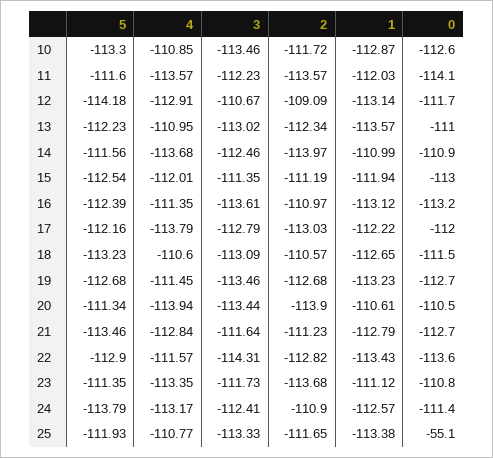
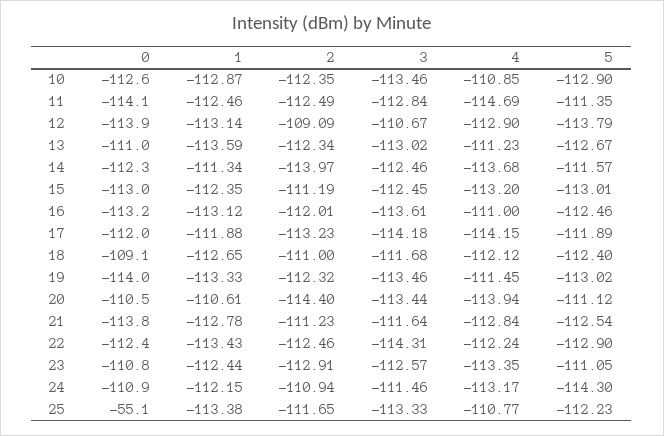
  {
    "5": {
-     "10": -113.3,
+     "10": -112.9,
-     "11": -111.6,
+     "11": -111.35,
-     "12": -114.18,
+     "12": -113.79,
-     "13": -112.23,
+     "13": -112.67,
-     "14": -111.56,
+     "14": -111.57,
-     "15": -112.54,
+     "15": -113.01,
-     "16": -112.39,
+     "16": -112.46,
-     "17": -112.16,
+     "17": -111.89,
-     "18": -113.23,
+     "18": -112.4,
-     "19": -112.68,
+     "19": -113.02,
-     "20": -111.34,
+     "20": -111.12,
-     "21": -113.46,
+     "21": -112.54,
      "22": -112.9,
-     "23": -111.35,
+     "23": -111.05,
-     "24": -113.79,
+     "24": -114.3,
-     "25": -111.93
+     "25": -112.23
    },
    "4": {
      "10": -110.85,
-     "11": -113.57,
+     "11": -114.69,
-     "12": -112.91,
+     "12": -112.9,
-     "13": -110.95,
+     "13": -111.23,
      "14": -113.68,
-     "15": -112.01,
+     "15": -113.2,
-     "16": -111.35,
+     "16": -111,
-     "17": -113.79,
+     "17": -114.15,
-     "18": -110.6,
+     "18": -112.12,
      "19": -111.45,
      "20": -113.94,
      "21": -112.84,
-     "22": -111.57,
+     "22": -112.24,
      "23": -113.35,
      "24": -113.17,
      "25": -110.77
    },
    "3": {
      "10": -113.46,
-     "11": -112.23,
+     "11": -112.84,
      "12": -110.67,
      "13": -113.02,
      "14": -112.46,
-     "15": -111.35,
+     "15": -112.45,
      "16": -113.61,
-     "17": -112.79,
+     "17": -114.18,
-     "18": -113.09,
+     "18": -111.68,
      "19": -113.46,
      "20": -113.44,
      "21": -111.64,
      "22": -114.31,
-     "23": -111.73,
+     "23": -112.57,
-     "24": -112.41,
+     "24": -111.46,
      "25": -113.33
    },
    "2": {
-     "10": -111.72,
+     "10": -112.35,
-     "11": -113.57,
+     "11": -112.49,
      "12": -109.09,
      "13": -112.34,
      "14": -113.97,
      "15": -111.19,
-     "16": -110.97,
+     "16": -112.01,
-     "17": -113.03,
+     "17": -113.23,
-     "18": -110.57,
+     "18": -111,
-     "19": -112.68,
+     "19": -112.32,
-     "20": -113.9,
+     "20": -114.4,
      "21": -111.23,
-     "22": -112.82,
+     "22": -112.46,
-     "23": -113.68,
+     "23": -112.91,
-     "24": -110.9,
+     "24": -110.94,
      "25": -111.65
    },
    "1": {
      "10": -112.87,
-     "11": -112.03,
+     "11": -112.46,
      "12": -113.14,
-     "13": -113.57,
+     "13": -113.59,
-     "14": -110.99,
+     "14": -111.34,
-     "15": -111.94,
+     "15": -112.35,
      "16": -113.12,
-     "17": -112.22,
+     "17": -111.88,
      "18": -112.65,
-     "19": -113.23,
+     "19": -113.33,
      "20": -110.61,
-     "21": -112.79,
+     "21": -112.78,
      "22": -113.43,
-     "23": -111.12,
+     "23": -112.44,
-     "24": -112.57,
+     "24": -112.15,
      "25": -113.38
    },
    "0": {
      "10": -112.6,
      "11": -114.1,
-     "12": -111.7,
+     "12": -113.9,
      "13": -111,
-     "14": -110.9,
+     "14": -112.3,
      "15": -113,
      "16": -113.2,
      "17": -112,
-     "18": -111.5,
+     "18": -109.1,
-     "19": -112.7,
+     "19": -114,
      "20": -110.5,
-     "21": -112.7,
+     "21": -113.8,
-     "22": -113.6,
+     "22": -112.4,
      "23": -110.8,
-     "24": -111.4,
+     "24": -110.9,
      "25": -55.1
    }
  }

